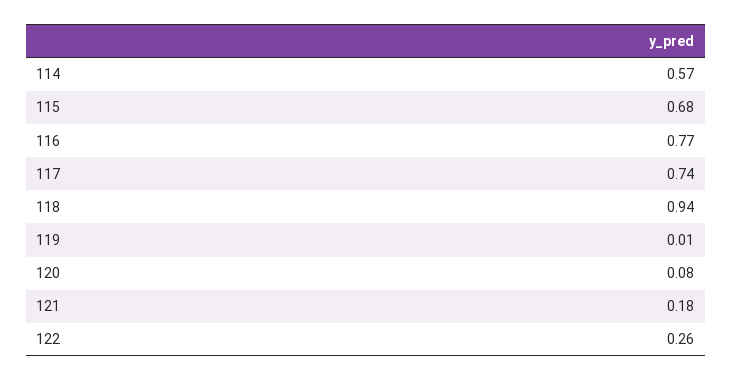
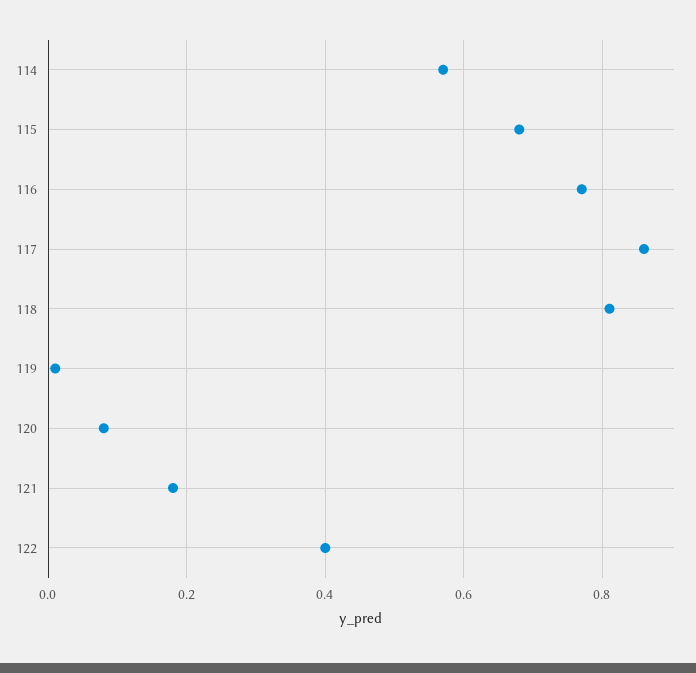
  {
    "114": 0.57,
    "115": 0.68,
    "116": 0.77,
-   "117": 0.74,
+   "117": 0.85,
-   "118": 0.94,
+   "118": 0.8,
    "119": 0.01,
    "120": 0.08,
    "121": 0.18,
-   "122": 0.26
+   "122": 0.4
  }

